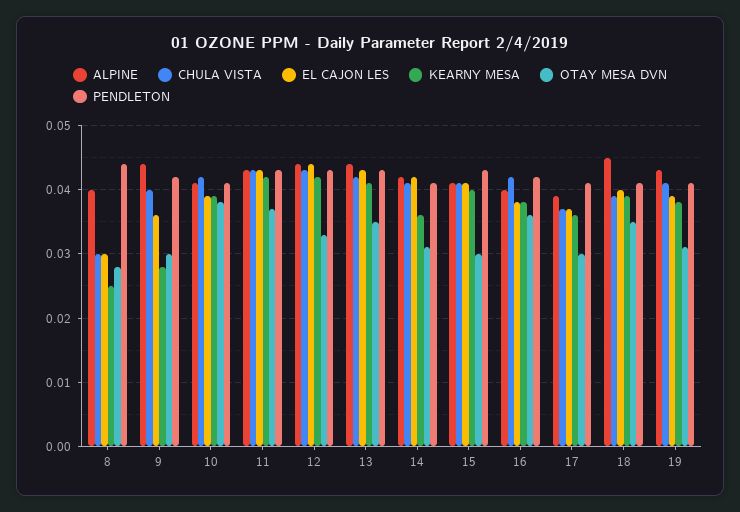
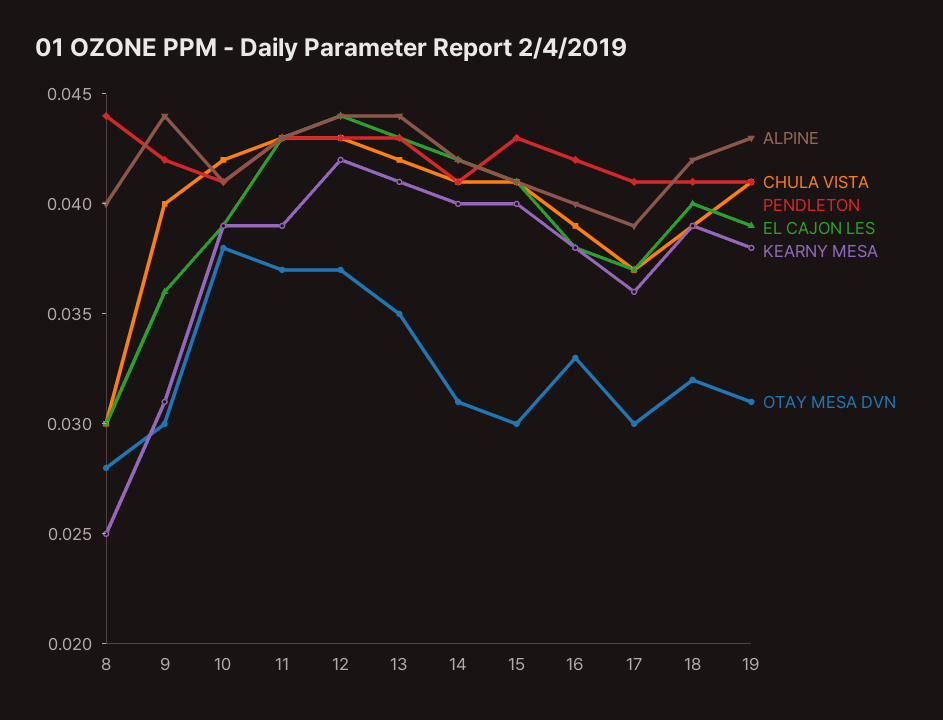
  {
    "ALPINE": {
      "8": 0.04,
      "9": 0.044,
      "10": 0.041,
      "11": 0.043,
      "12": 0.044,
      "13": 0.044,
      "14": 0.042,
      "15": 0.041,
      "16": 0.04,
      "17": 0.039,
-     "18": 0.045,
+     "18": 0.042,
      "19": 0.043
    },
    "CHULA VISTA": {
      "8": 0.03,
      "9": 0.04,
      "10": 0.042,
      "11": 0.043,
      "12": 0.043,
      "13": 0.042,
      "14": 0.041,
      "15": 0.041,
-     "16": 0.042,
+     "16": 0.039,
      "17": 0.037,
      "18": 0.039,
      "19": 0.041
    },
    "EL CAJON LES": {
      "8": 0.03,
      "9": 0.036,
      "10": 0.039,
      "11": 0.043,
      "12": 0.044,
      "13": 0.043,
      "14": 0.042,
      "15": 0.041,
      "16": 0.038,
      "17": 0.037,
      "18": 0.04,
      "19": 0.039
    },
    "KEARNY MESA": {
      "8": 0.025,
-     "9": 0.028,
+     "9": 0.031,
      "10": 0.039,
-     "11": 0.042,
+     "11": 0.039,
      "12": 0.042,
      "13": 0.041,
-     "14": 0.036,
+     "14": 0.04,
      "15": 0.04,
      "16": 0.038,
      "17": 0.036,
      "18": 0.039,
      "19": 0.038
    },
    "OTAY MESA DVN": {
      "8": 0.028,
      "9": 0.03,
      "10": 0.038,
      "11": 0.037,
-     "12": 0.033,
+     "12": 0.037,
      "13": 0.035,
      "14": 0.031,
      "15": 0.03,
-     "16": 0.036,
+     "16": 0.033,
      "17": 0.03,
-     "18": 0.035,
+     "18": 0.032,
      "19": 0.031
    },
    "PENDLETON": {
      "8": 0.044,
      "9": 0.042,
      "10": 0.041,
      "11": 0.043,
      "12": 0.043,
      "13": 0.043,
      "14": 0.041,
      "15": 0.043,
      "16": 0.042,
      "17": 0.041,
      "18": 0.041,
      "19": 0.041
    }
  }

